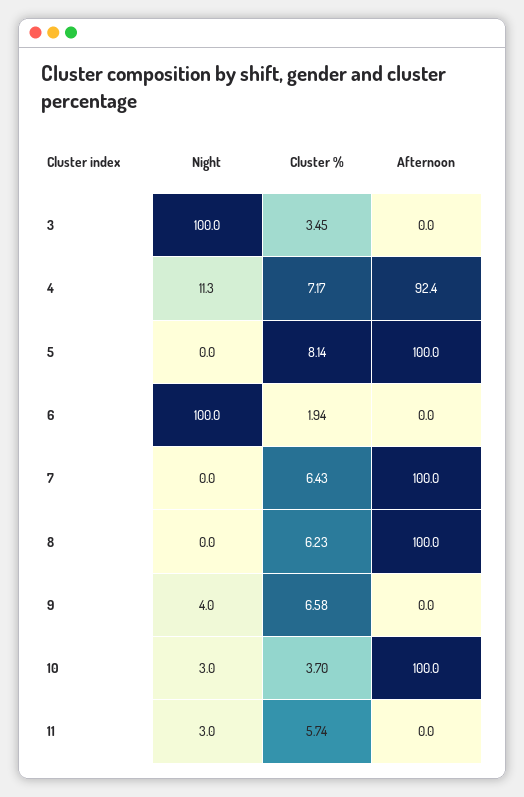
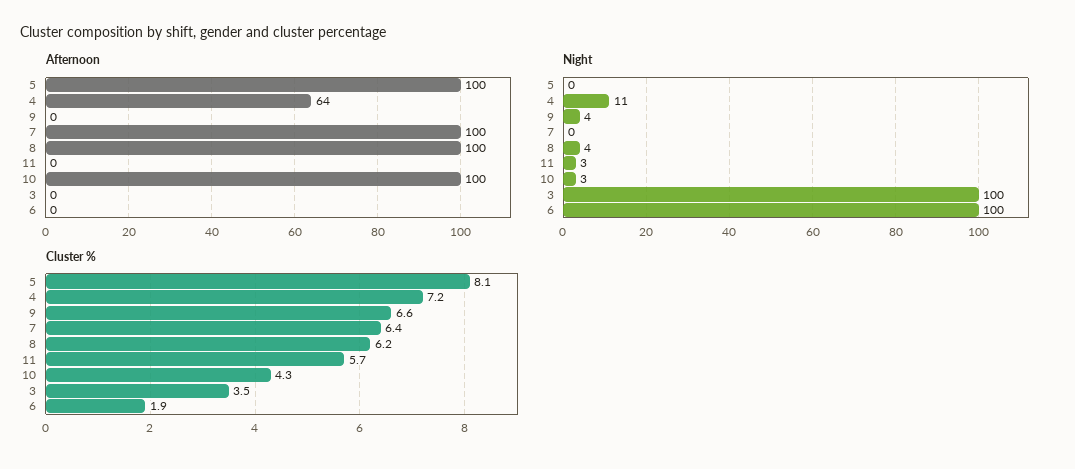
  {
    "Night": {
      "3": 100,
      "4": 11.3,
      "5": 0,
      "6": 100,
      "7": 0,
-     "8": 0,
+     "8": 4,
      "9": 4,
      "10": 3,
      "11": 3
    },
    "Cluster %": {
      "3": 3.45,
      "4": 7.17,
      "5": 8.14,
      "6": 1.94,
      "7": 6.43,
      "8": 6.23,
      "9": 6.58,
-     "10": 3.7,
+     "10": 4.3,
      "11": 5.74
    },
    "Afternoon": {
      "3": 0,
-     "4": 92.4,
+     "4": 64,
      "5": 100,
      "6": 0,
      "7": 100,
      "8": 100,
      "9": 0,
      "10": 100,
      "11": 0
    }
  }

